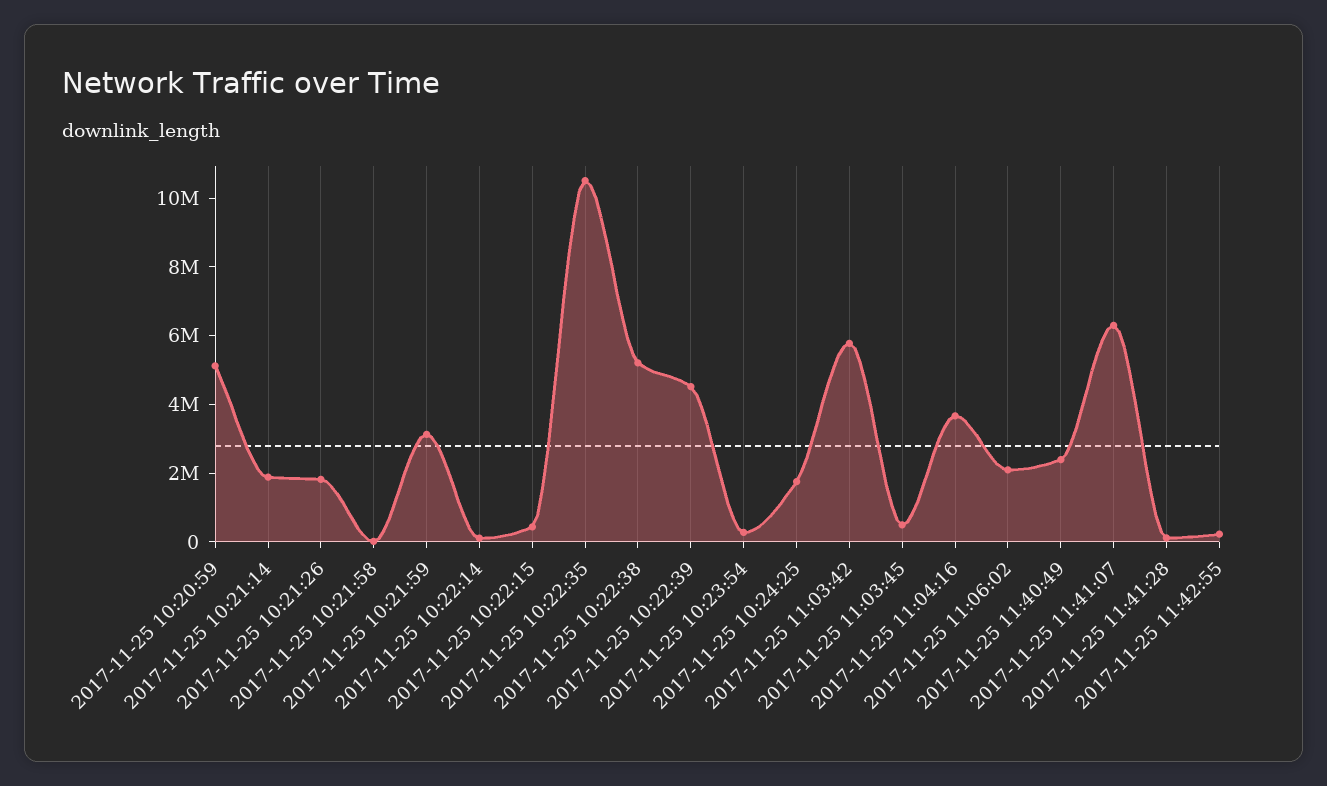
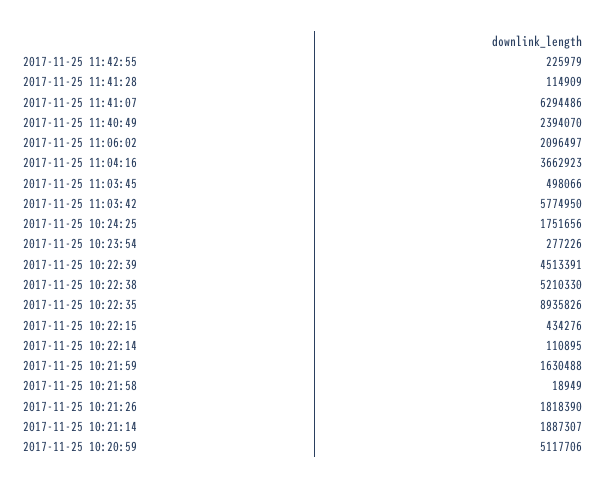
  {
    "2017-11-25 10:20:59": 5117706,
    "2017-11-25 10:21:14": 1887307,
    "2017-11-25 10:21:26": 1818390,
    "2017-11-25 10:21:58": 18949,
-   "2017-11-25 10:21:59": 3000000,
+   "2017-11-25 10:21:59": 1630488,
    "2017-11-25 10:22:14": 110895,
    "2017-11-25 10:22:15": 434276,
-   "2017-11-25 10:22:35": 10500000,
+   "2017-11-25 10:22:35": 8935826,
    "2017-11-25 10:22:38": 5210330,
    "2017-11-25 10:22:39": 4513391,
    "2017-11-25 10:23:54": 277226,
    "2017-11-25 10:24:25": 1751656,
    "2017-11-25 11:03:42": 5774950,
    "2017-11-25 11:03:45": 498066,
    "2017-11-25 11:04:16": 3662923,
    "2017-11-25 11:06:02": 2096497,
    "2017-11-25 11:40:49": 2394070,
    "2017-11-25 11:41:07": 6294486,
    "2017-11-25 11:41:28": 114909,
    "2017-11-25 11:42:55": 225979
  }

